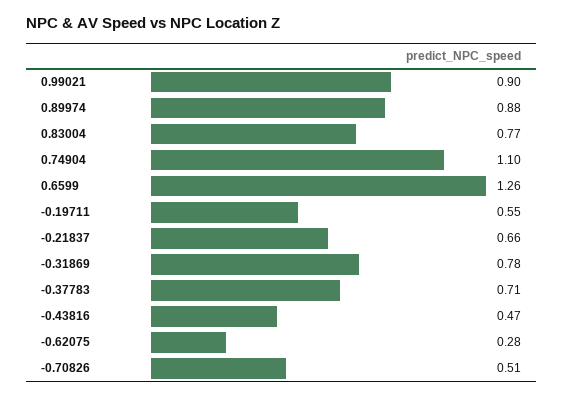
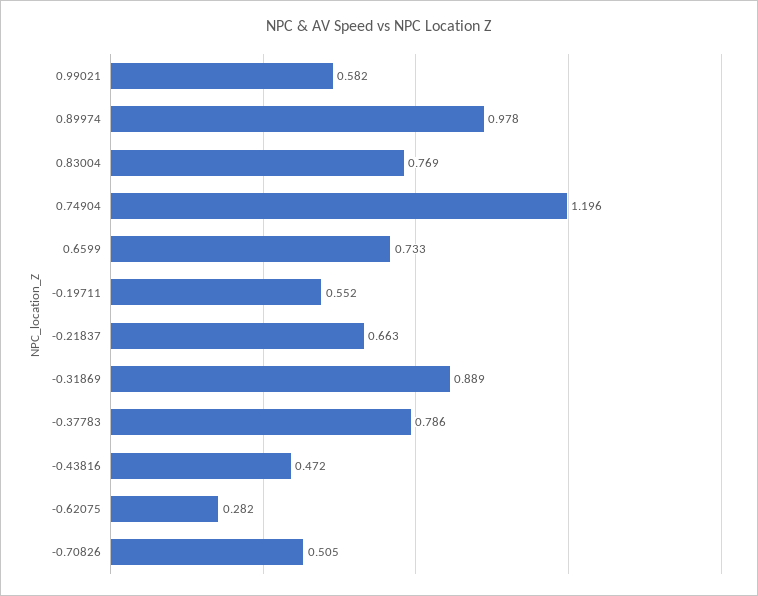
  {
-   "0.99021": 0.9,
+   "0.99021": 0.582,
-   "0.89974": 0.88,
+   "0.89974": 0.978,
    "0.83004": 0.769,
-   "0.74904": 1.1,
+   "0.74904": 1.196,
-   "0.6599": 1.26,
+   "0.6599": 0.733,
    "-0.19711": 0.552,
    "-0.21837": 0.663,
-   "-0.31869": 0.78,
+   "-0.31869": 0.889,
-   "-0.37783": 0.71,
+   "-0.37783": 0.786,
    "-0.43816": 0.472,
    "-0.62075": 0.282,
    "-0.70826": 0.505
  }

